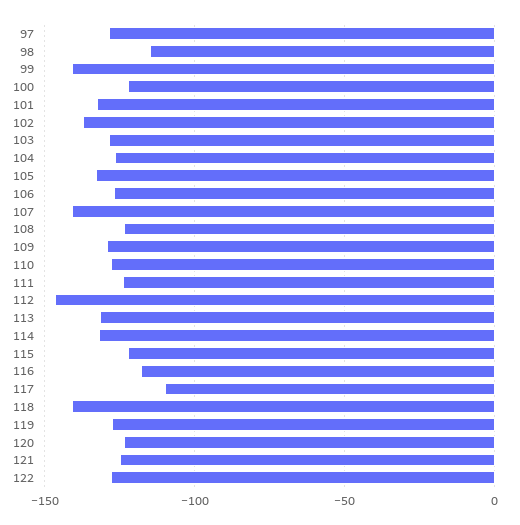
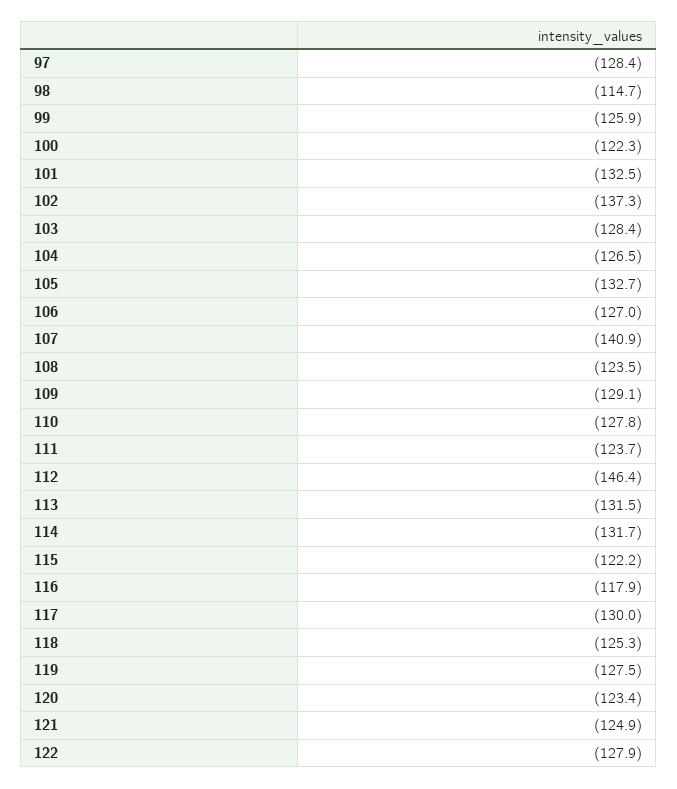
  {
    "97": -128.4,
    "98": -114.7,
-   "99": -140,
+   "99": -125.9,
    "100": -122.3,
    "101": -132.5,
    "102": -137.3,
    "103": -128.4,
    "104": -126.5,
    "105": -132.7,
    "106": -127,
    "107": -140.9,
    "108": -123.5,
    "109": -129.1,
    "110": -127.8,
    "111": -123.7,
    "112": -146.4,
    "113": -131.5,
    "114": -131.7,
    "115": -122.2,
    "116": -117.9,
-   "117": -110,
+   "117": -130,
-   "118": -140,
+   "118": -125.3,
    "119": -127.5,
    "120": -123.4,
    "121": -124.9,
    "122": -127.9
  }

